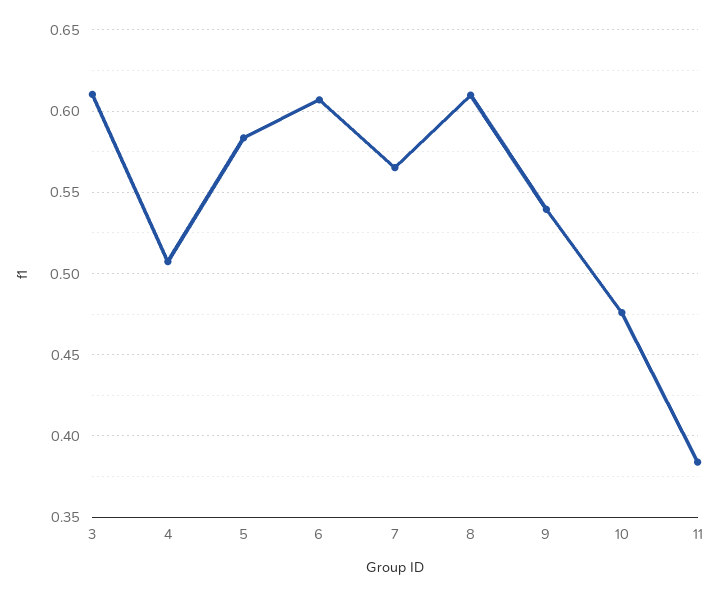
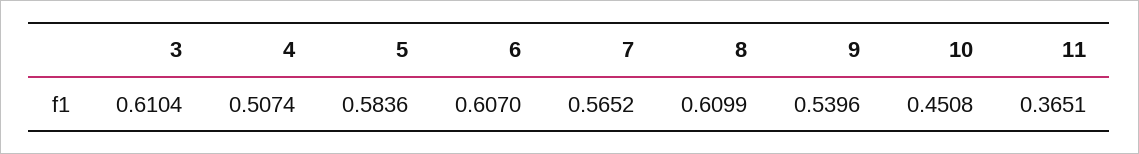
  {
    "3": 0.6104,
    "4": 0.5074,
    "5": 0.5836,
    "6": 0.607,
    "7": 0.5652,
    "8": 0.6099,
    "9": 0.5396,
-   "10": 0.475,
+   "10": 0.4508,
-   "11": 0.385
+   "11": 0.3651
  }

